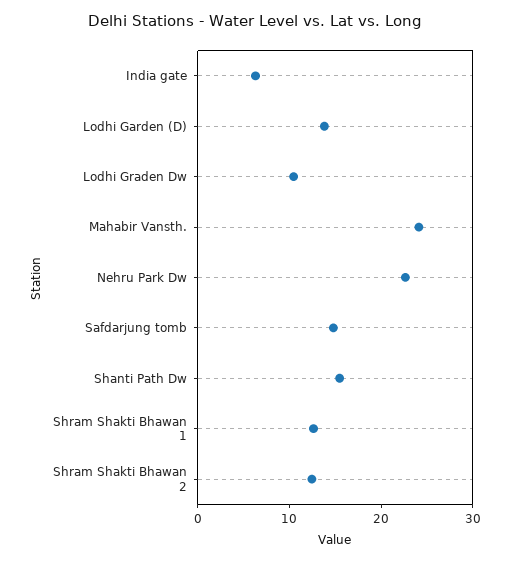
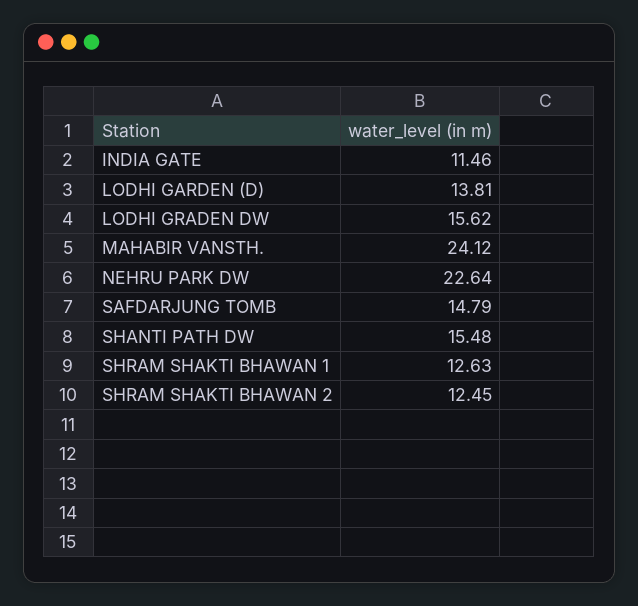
  {
-   "India gate": 6,
+   "India gate": 11.46,
    "Lodhi Garden (D)": 13.81,
-   "Lodhi Graden Dw": 10,
+   "Lodhi Graden Dw": 15.62,
    "Mahabir Vansth.": 24.12,
    "Nehru Park Dw": 22.64,
    "Safdarjung tomb": 14.79,
    "Shanti Path Dw": 15.48,
    "Shram Shakti Bhawan 1": 12.63,
    "Shram Shakti Bhawan 2": 12.45
  }

